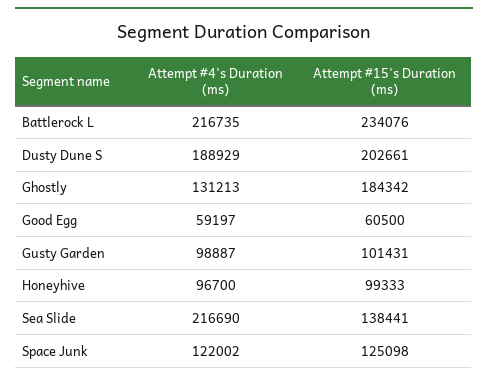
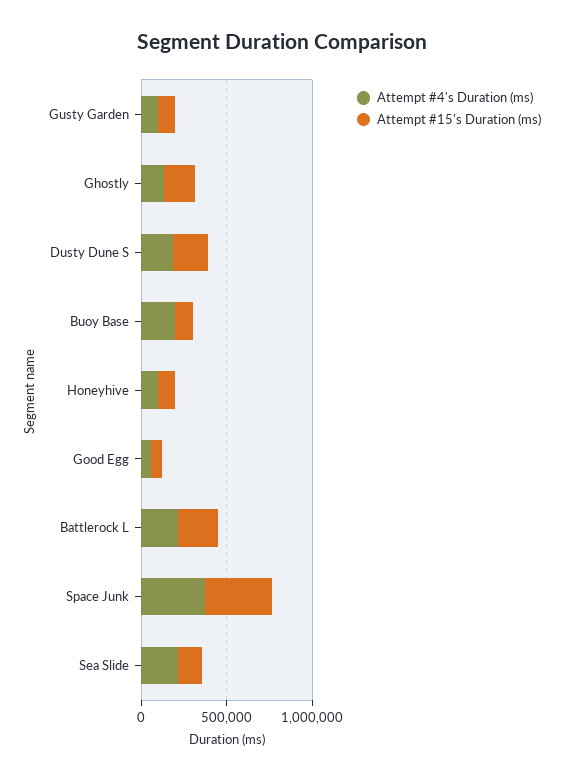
  {
    "Attempt #4's Duration (ms)": {
      "Battlerock L": 216735,
      "Dusty Dune S": 188929,
      "Ghostly": 131213,
      "Good Egg": 59197,
      "Gusty Garden": 98887,
      "Honeyhive": 96700,
      "Sea Slide": 216690,
-     "Space Junk": 122002
+     "Space Junk": 400000,
+     "Buoy Base": 200000
    },
    "Attempt #15's Duration (ms)": {
      "Battlerock L": 234076,
      "Dusty Dune S": 202661,
      "Ghostly": 184342,
      "Good Egg": 60500,
      "Gusty Garden": 101431,
      "Honeyhive": 99333,
      "Sea Slide": 138441,
-     "Space Junk": 125098
+     "Space Junk": 400000,
+     "Buoy Base": 100000
    }
  }

